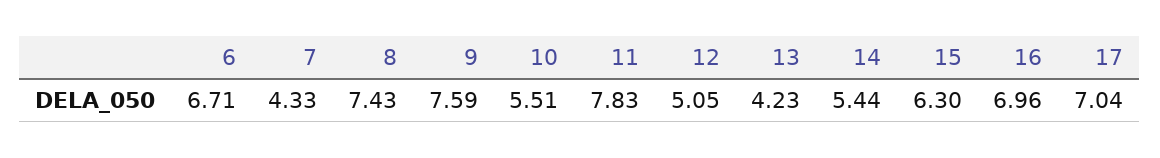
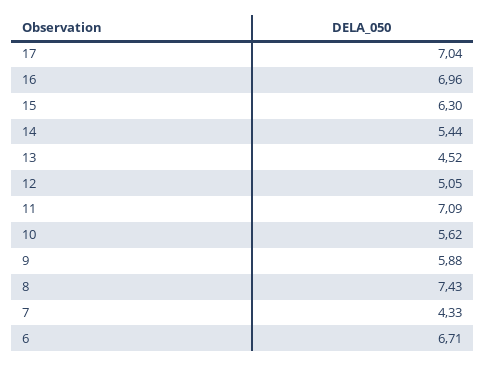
  {
    "6": 6.71,
    "7": 4.33,
    "8": 7.43,
-   "9": 7.59,
+   "9": 5.88,
-   "10": 5.51,
+   "10": 5.62,
-   "11": 7.83,
+   "11": 7.09,
    "12": 5.05,
-   "13": 4.23,
+   "13": 4.52,
    "14": 5.44,
    "15": 6.3,
    "16": 6.96,
    "17": 7.04
  }

